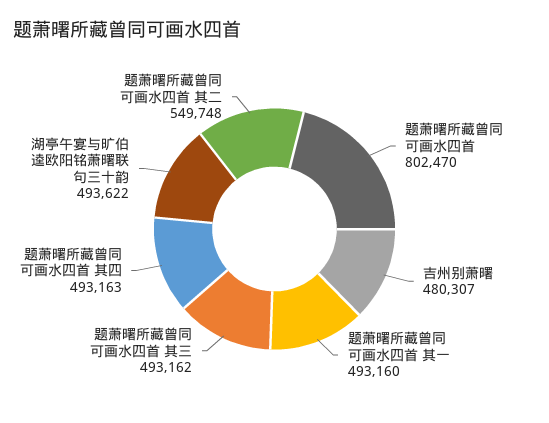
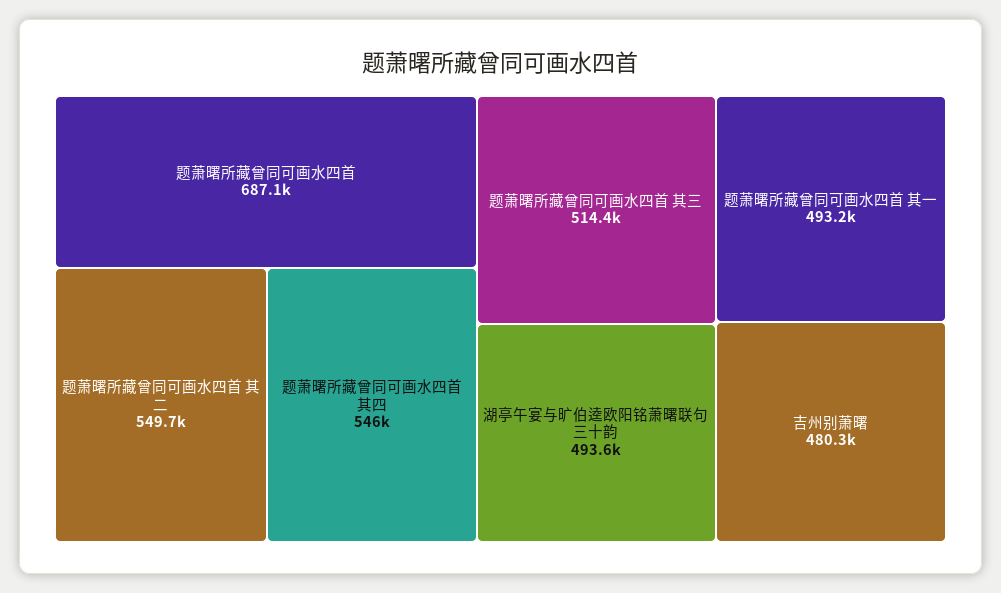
  {
-   "题萧曙所藏曾同可画水四首": 802470,
+   "题萧曙所藏曾同可画水四首": 687100,
    "吉州别萧曙": 480307,
    "题萧曙所藏曾同可画水四首 其一": 493160,
-   "题萧曙所藏曾同可画水四首 其三": 493162,
+   "题萧曙所藏曾同可画水四首 其三": 514400,
-   "题萧曙所藏曾同可画水四首 其四": 493163,
+   "题萧曙所藏曾同可画水四首 其四": 546000,
    "湖亭午宴与旷伯逵欧阳铭萧曙联句三十韵": 493622,
    "题萧曙所藏曾同可画水四首 其二": 549748
  }

